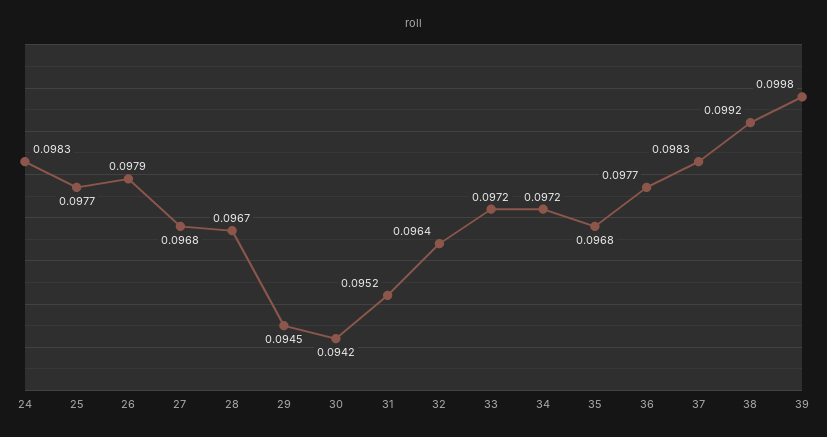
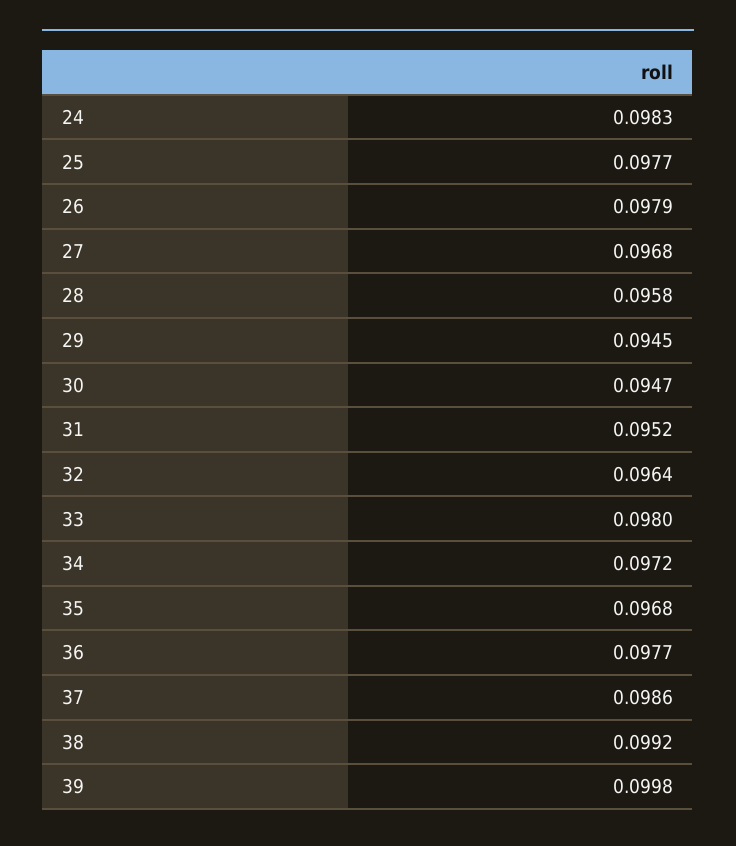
  {
    "24": 0.0983,
    "25": 0.0977,
    "26": 0.0979,
    "27": 0.0968,
-   "28": 0.0967,
+   "28": 0.0958,
    "29": 0.0945,
-   "30": 0.0942,
+   "30": 0.0947,
    "31": 0.0952,
    "32": 0.0964,
-   "33": 0.0972,
+   "33": 0.098,
    "34": 0.0972,
    "35": 0.0968,
    "36": 0.0977,
-   "37": 0.0983,
+   "37": 0.0986,
    "38": 0.0992,
    "39": 0.0998
  }

